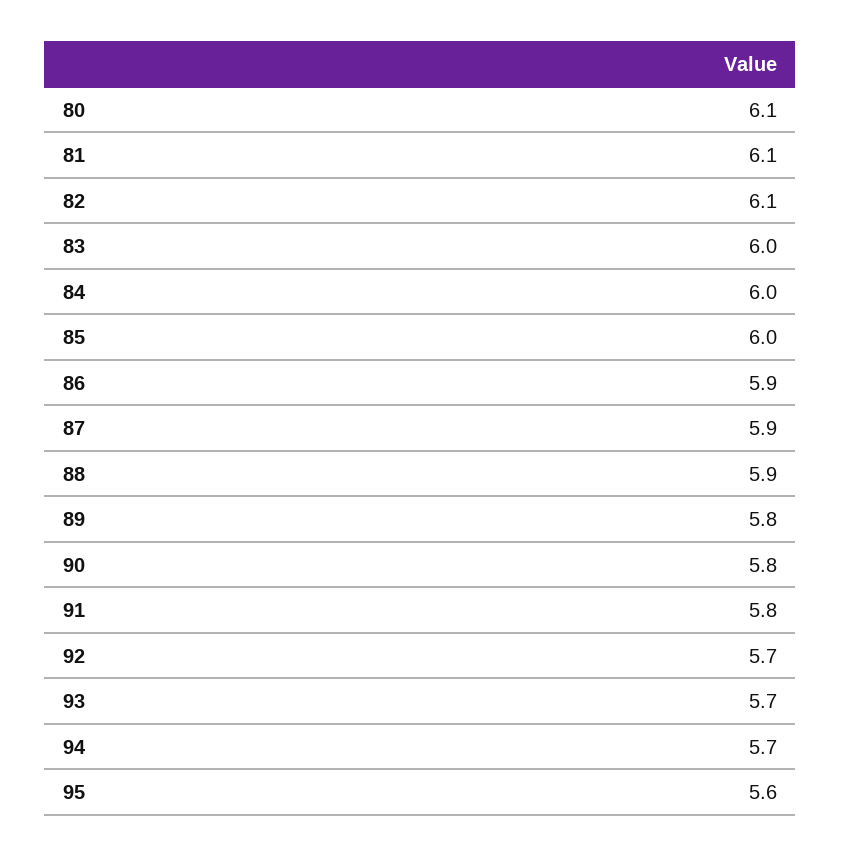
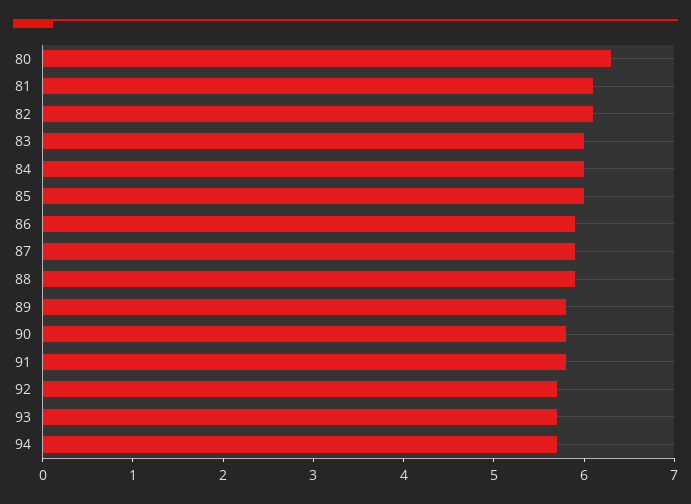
  {
-   "80": 6.1,
+   "80": 6.3,
    "81": 6.1,
    "82": 6.1,
    "83": 6,
    "84": 6,
    "85": 6,
    "86": 5.9,
    "87": 5.9,
    "88": 5.9,
    "89": 5.8,
    "90": 5.8,
    "91": 5.8,
    "92": 5.7,
    "93": 5.7,
-   "94": 5.7,
+   "94": 5.7
-   "95": 5.6
  }

